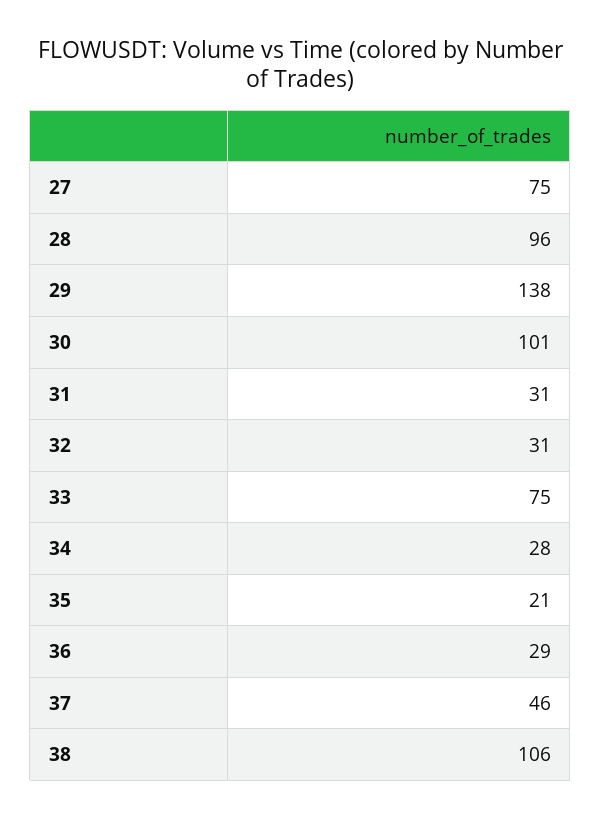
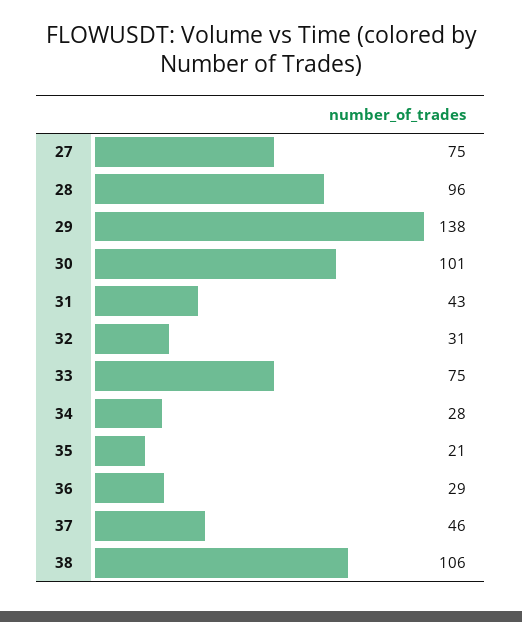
  {
    "27": 75,
    "28": 96,
    "29": 138,
    "30": 101,
-   "31": 31,
+   "31": 43,
    "32": 31,
    "33": 75,
    "34": 28,
    "35": 21,
    "36": 29,
    "37": 46,
    "38": 106
  }

